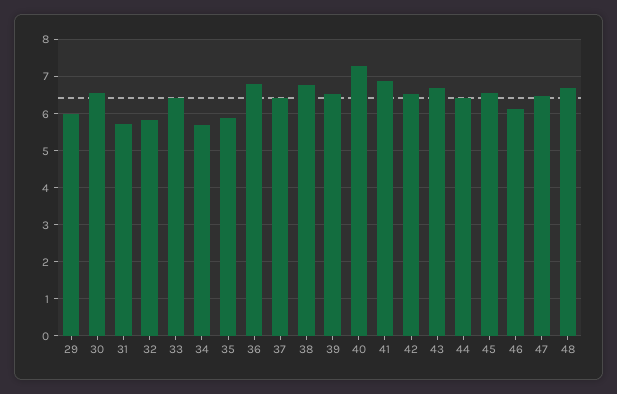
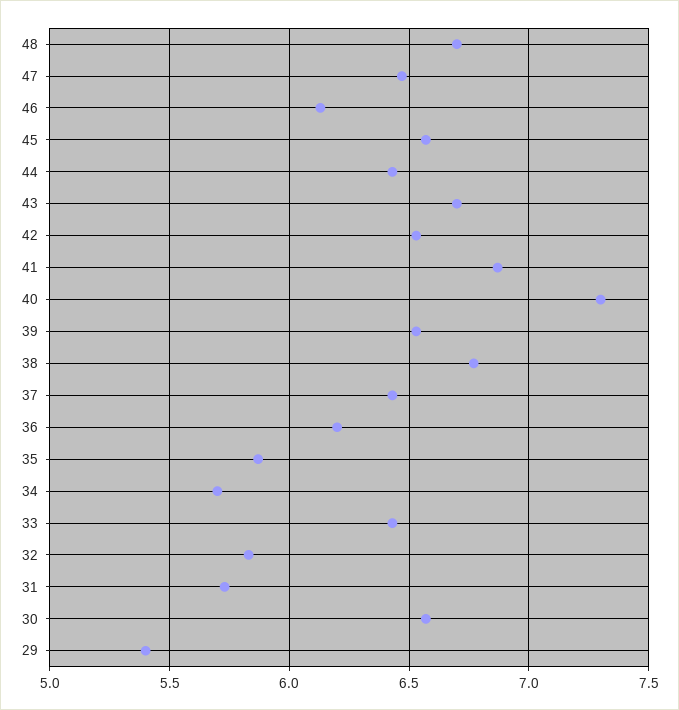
  {
-   "29": 6,
+   "29": 5.4,
    "30": 6.55,
    "31": 5.75,
    "32": 5.85,
    "33": 6.45,
    "34": 5.7,
    "35": 5.85,
-   "36": 6.8,
+   "36": 6.2,
    "37": 6.45,
    "38": 6.75,
    "39": 6.55,
    "40": 7.3,
    "41": 6.85,
    "42": 6.55,
    "43": 6.7,
    "44": 6.45,
    "45": 6.55,
    "46": 6.15,
    "47": 6.45,
    "48": 6.7
  }

